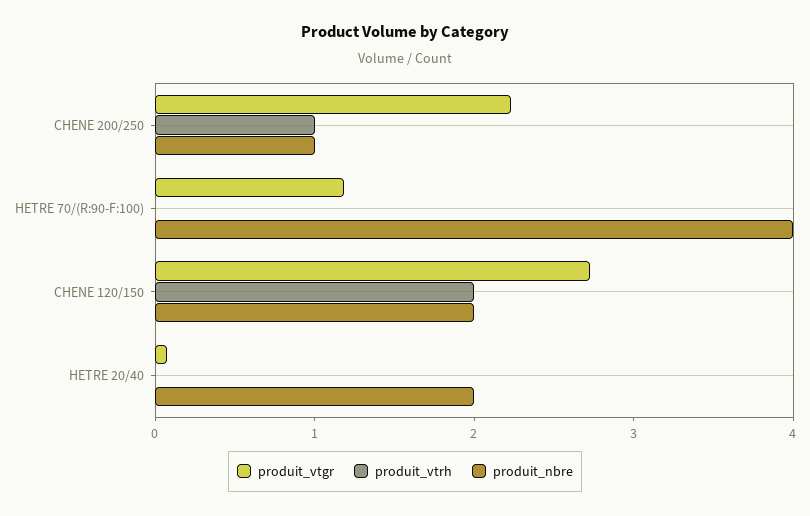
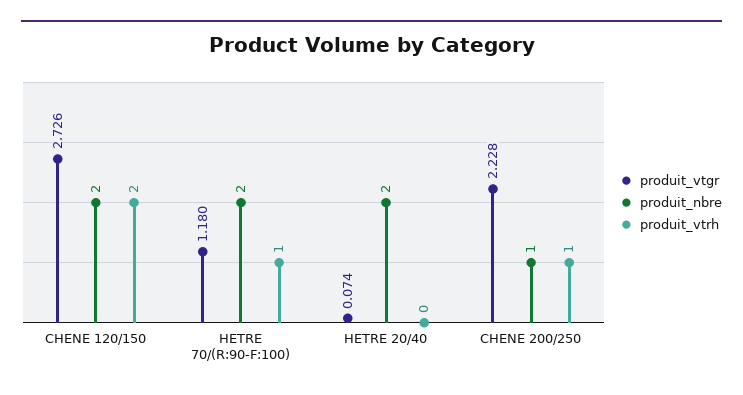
  {
    "produit_vtgr": {
      "CHENE 200/250": 2.228,
      "HETRE 70/(R:90-F:100)": 1.18,
      "CHENE 120/150": 2.726,
      "HETRE 20/40": 0.074
    },
    "produit_vtrh": {
      "CHENE 200/250": 1,
-     "HETRE 70/(R:90-F:100)": 0,
+     "HETRE 70/(R:90-F:100)": 1,
      "CHENE 120/150": 2,
      "HETRE 20/40": 0
    },
    "produit_nbre": {
      "CHENE 200/250": 1,
-     "HETRE 70/(R:90-F:100)": 4,
+     "HETRE 70/(R:90-F:100)": 2,
      "CHENE 120/150": 2,
      "HETRE 20/40": 2
    }
  }

